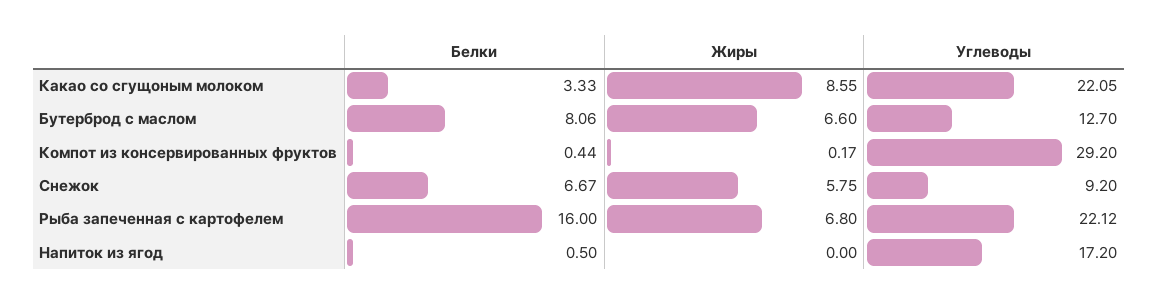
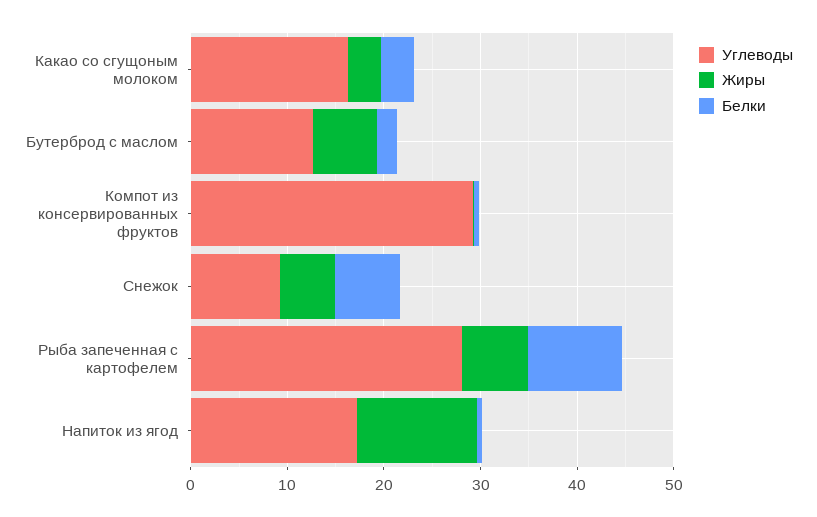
  {
    "Белки": {
      "Какао со сгущоным молоком": 3.33,
-     "Бутерброд с маслом": 8.06,
+     "Бутерброд с маслом": 2,
      "Компот из консервированных фруктов": 0.44,
      "Снежок": 6.67,
-     "Рыба запеченная с картофелем": 16,
+     "Рыба запеченная с картофелем": 10,
      "Напиток из ягод": 0.5
    },
    "Жиры": {
-     "Какао со сгущоным молоком": 8.55,
+     "Какао со сгущоным молоком": 4,
      "Бутерброд с маслом": 6.6,
      "Компот из консервированных фруктов": 0.17,
      "Снежок": 5.75,
      "Рыба запеченная с картофелем": 6.8,
-     "Напиток из ягод": 0
+     "Напиток из ягод": 12
    },
    "Углеводы": {
-     "Какао со сгущоным молоком": 22.05,
+     "Какао со сгущоным молоком": 16,
      "Бутерброд с маслом": 12.7,
      "Компот из консервированных фруктов": 29.2,
      "Снежок": 9.2,
-     "Рыба запеченная с картофелем": 22.12,
+     "Рыба запеченная с картофелем": 28,
      "Напиток из ягод": 17.2
    }
  }

